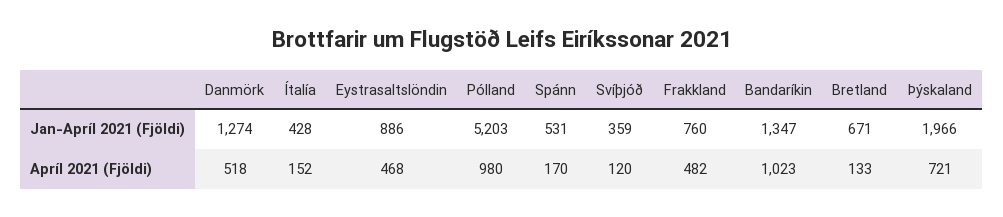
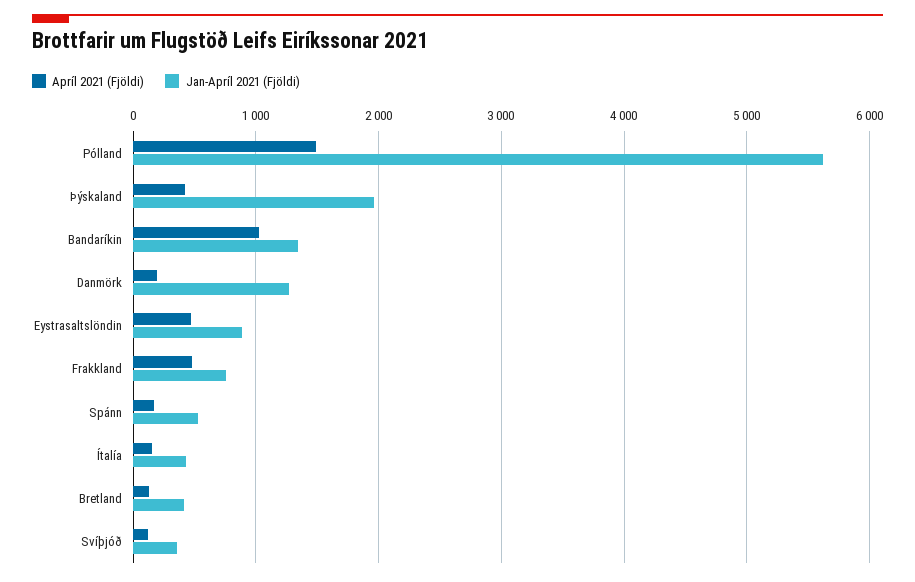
  {
    "Jan-Apríl 2021 (Fjöldi)": {
      "Danmörk": 1274,
      "Ítalía": 428,
      "Eystrasaltslöndin": 886,
-     "Pólland": 5203,
+     "Pólland": 5600,
      "Spánn": 531,
      "Svíþjóð": 359,
      "Frakkland": 760,
      "Bandaríkin": 1347,
-     "Bretland": 671,
+     "Bretland": 400,
      "Þýskaland": 1966
    },
    "Apríl 2021 (Fjöldi)": {
-     "Danmörk": 518,
+     "Danmörk": 200,
      "Ítalía": 152,
      "Eystrasaltslöndin": 468,
-     "Pólland": 980,
+     "Pólland": 1500,
      "Spánn": 170,
      "Svíþjóð": 120,
      "Frakkland": 482,
      "Bandaríkin": 1023,
      "Bretland": 133,
-     "Þýskaland": 721
+     "Þýskaland": 400
    }
  }

